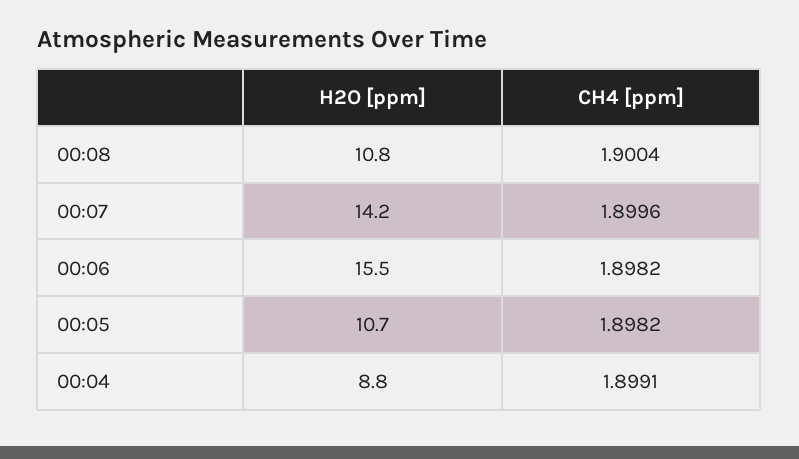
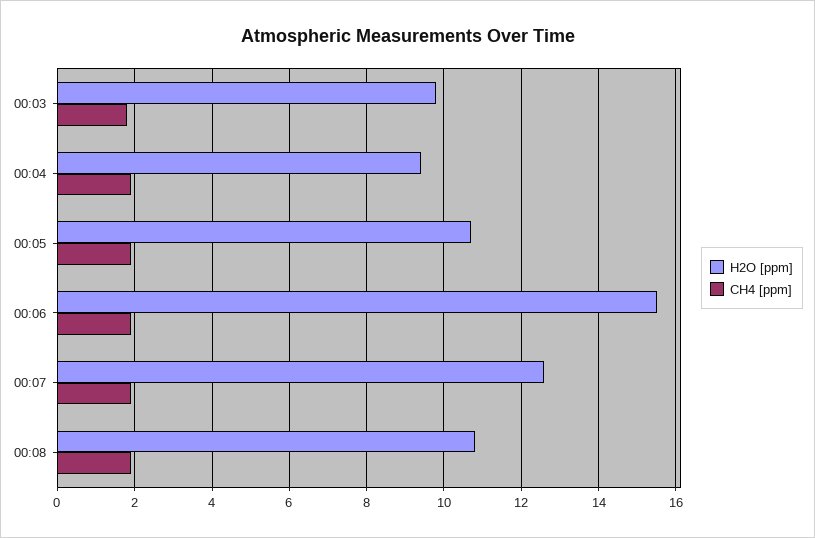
  {
    "H2O [ppm]": {
      "00:08": 10.8,
-     "00:07": 14.2,
+     "00:07": 12.6,
      "00:06": 15.5,
      "00:05": 10.7,
-     "00:04": 8.8
+     "00:04": 9.4,
+     "00:03": 9.8
    },
    "CH4 [ppm]": {
      "00:08": 1.9004,
      "00:07": 1.8996,
      "00:06": 1.8982,
      "00:05": 1.8982,
-     "00:04": 1.8991
+     "00:04": 1.8991,
+     "00:03": 1.8
    }
  }

